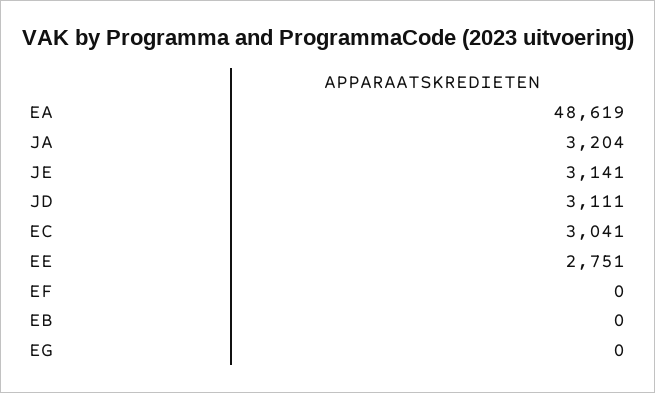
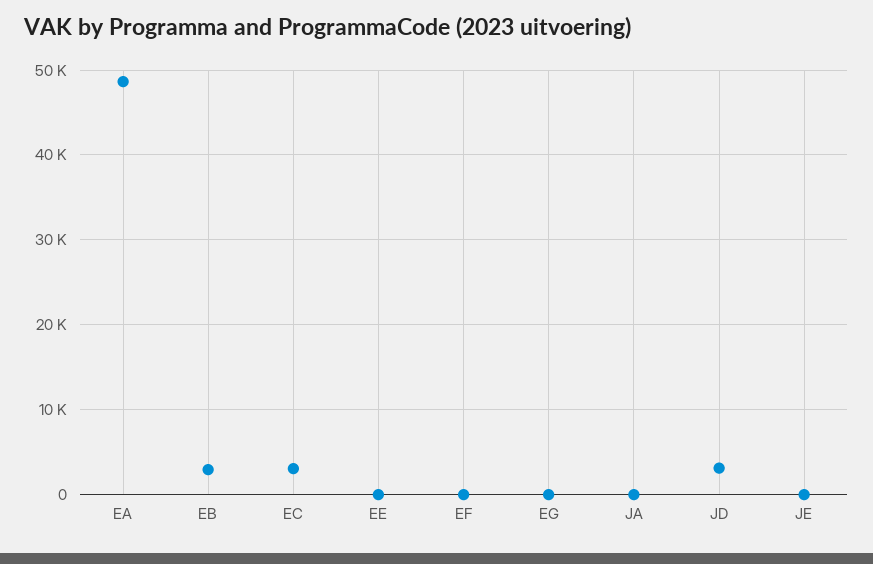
  {
    "EA": 48619,
-   "JA": 3204,
+   "JA": 0,
-   "JE": 3141,
+   "JE": 0,
    "JD": 3111,
    "EC": 3041,
-   "EE": 2751,
+   "EE": 0,
    "EF": 0,
-   "EB": 0,
+   "EB": 3000,
    "EG": 0
  }

